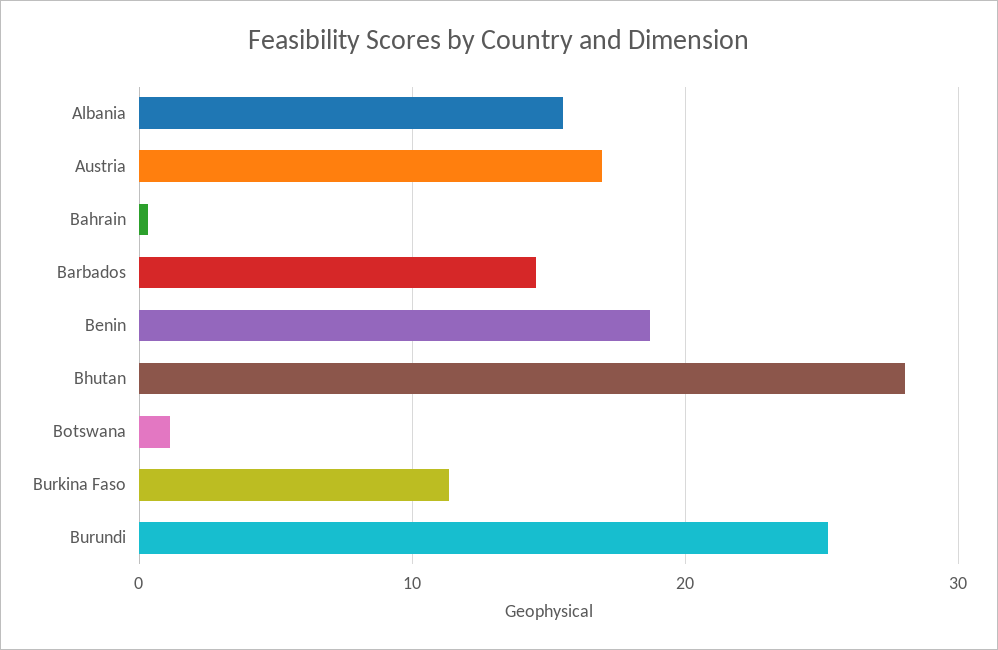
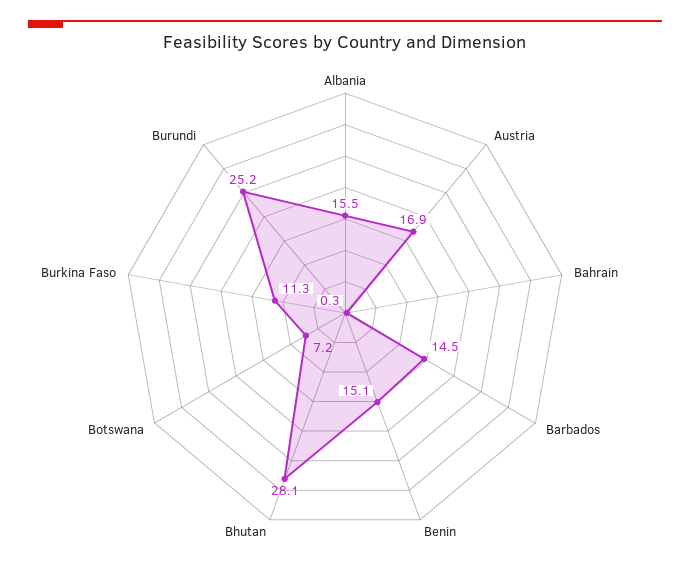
  {
    "Albania": 15.5,
    "Austria": 16.9,
    "Bahrain": 0.3,
    "Barbados": 14.5,
-   "Benin": 19,
+   "Benin": 15.1,
    "Bhutan": 28.1,
-   "Botswana": 1,
+   "Botswana": 7.2,
    "Burkina Faso": 11.3,
    "Burundi": 25.2
  }

